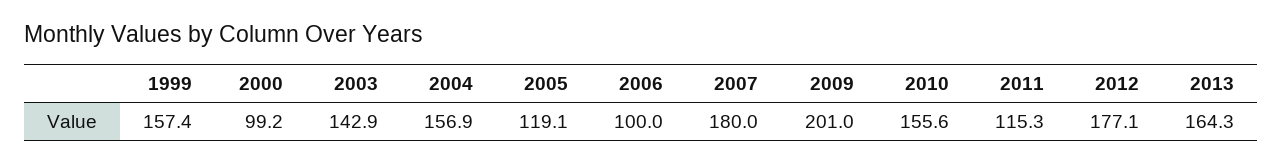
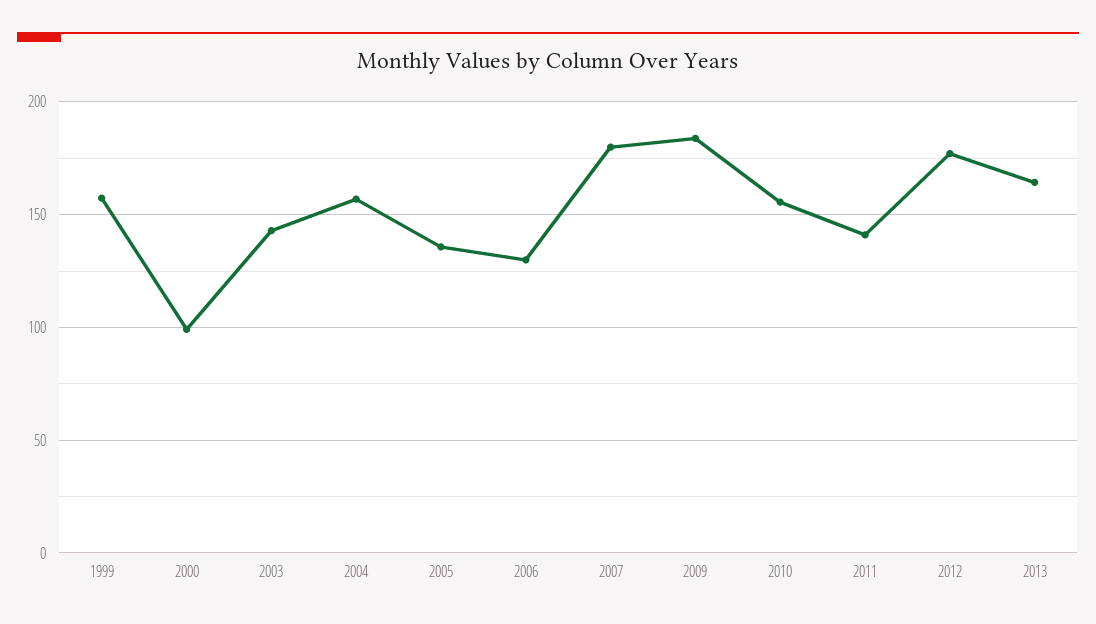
  {
    "1999": 157.4,
    "2000": 99.2,
    "2003": 142.9,
    "2004": 156.9,
-   "2005": 119.1,
+   "2005": 135,
-   "2006": 100,
+   "2006": 130,
    "2007": 180,
-   "2009": 201,
+   "2009": 185,
    "2010": 155.6,
-   "2011": 115.3,
+   "2011": 140,
    "2012": 177.1,
    "2013": 164.3
  }

